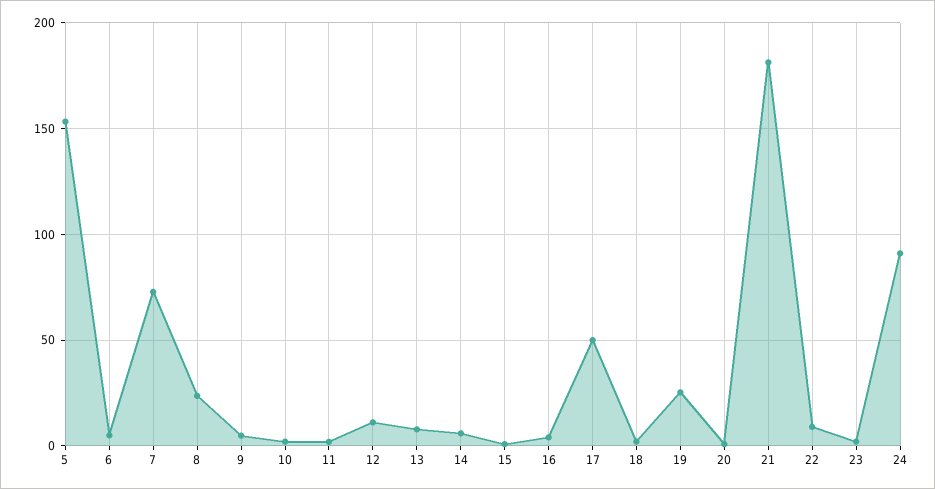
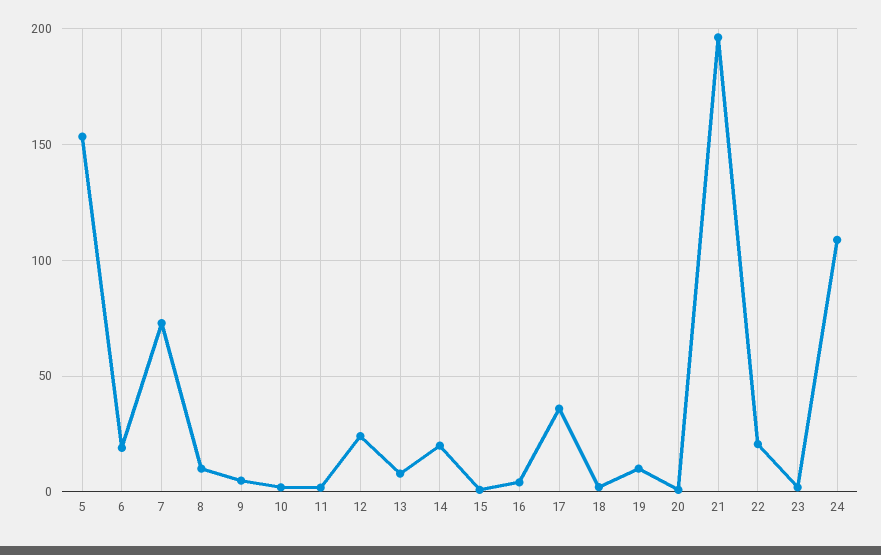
  {
    "5": 155,
-   "6": 5,
+   "6": 20,
    "7": 75,
-   "8": 25,
+   "8": 10,
    "9": 5,
    "10": 0,
    "11": 0,
-   "12": 10,
+   "12": 25,
    "13": 10,
-   "14": 5,
+   "14": 20,
    "15": 0,
    "16": 5,
-   "17": 50,
+   "17": 35,
    "18": 0,
-   "19": 25,
+   "19": 10,
    "20": 0,
-   "21": 180,
+   "21": 195,
-   "22": 10,
+   "22": 20,
    "23": 0,
-   "24": 90
+   "24": 110
  }

